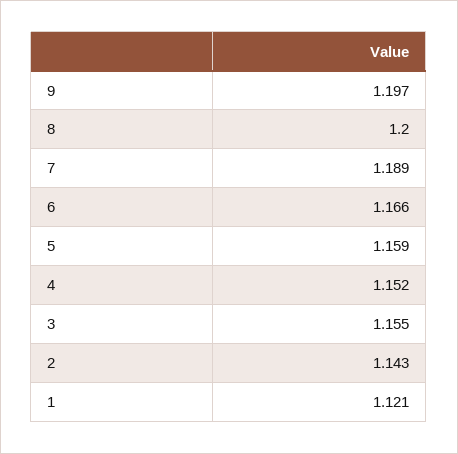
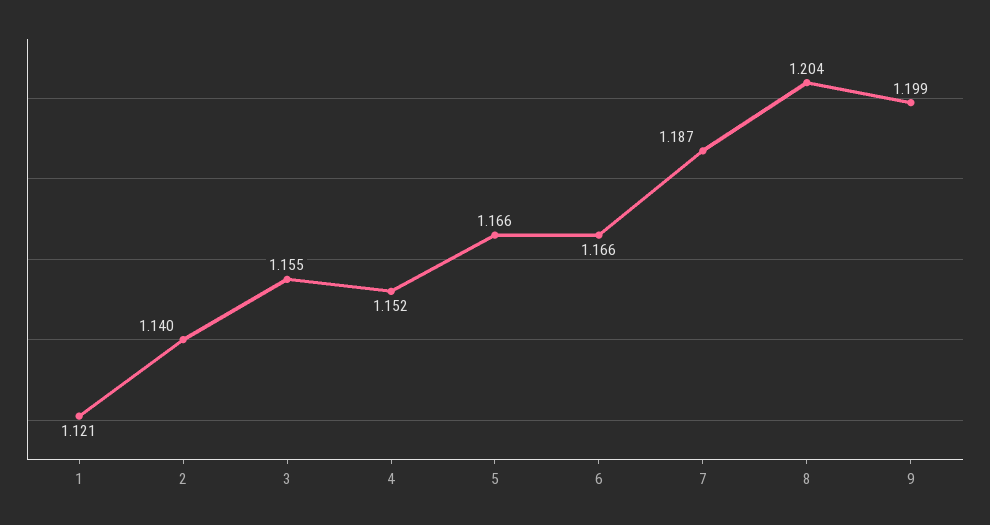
  {
-   "9": 1.197,
+   "9": 1.199,
-   "8": 1.2,
+   "8": 1.204,
-   "7": 1.189,
+   "7": 1.187,
    "6": 1.166,
-   "5": 1.159,
+   "5": 1.166,
    "4": 1.152,
    "3": 1.155,
-   "2": 1.143,
+   "2": 1.14,
    "1": 1.121
  }

